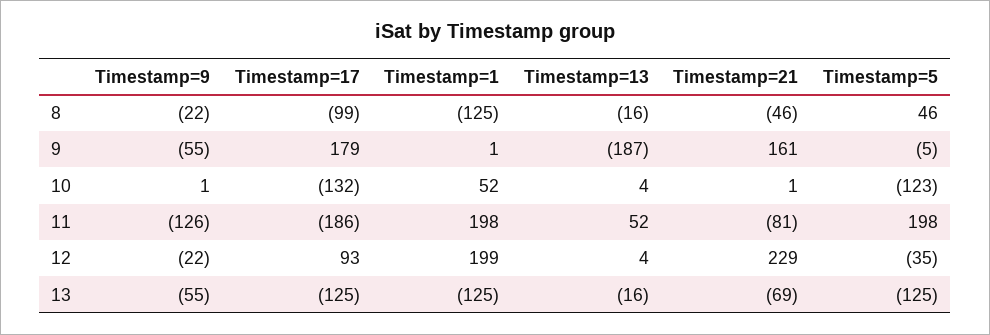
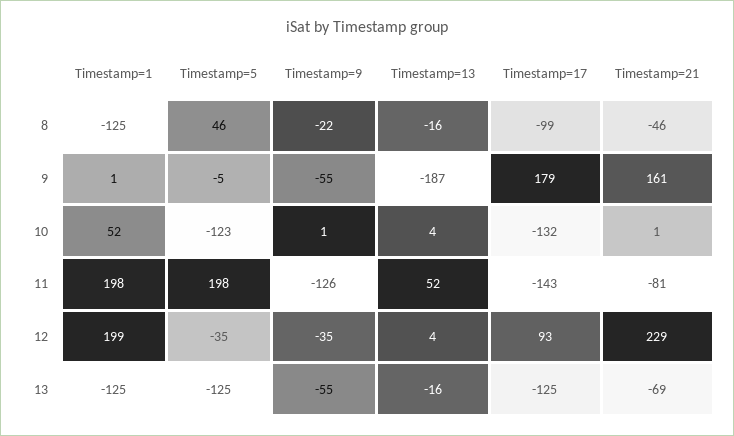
  {
    "Timestamp=9": {
      "8": -22,
      "9": -55,
      "10": 1,
      "11": -126,
-     "12": -22,
+     "12": -35,
      "13": -55
    },
    "Timestamp=17": {
      "8": -99,
      "9": 179,
      "10": -132,
-     "11": -186,
+     "11": -143,
      "12": 93,
      "13": -125
    },
    "Timestamp=1": {
      "8": -125,
      "9": 1,
      "10": 52,
      "11": 198,
      "12": 199,
      "13": -125
    },
    "Timestamp=13": {
      "8": -16,
      "9": -187,
      "10": 4,
      "11": 52,
      "12": 4,
      "13": -16
    },
    "Timestamp=21": {
      "8": -46,
      "9": 161,
      "10": 1,
      "11": -81,
      "12": 229,
      "13": -69
    },
    "Timestamp=5": {
      "8": 46,
      "9": -5,
      "10": -123,
      "11": 198,
      "12": -35,
      "13": -125
    }
  }

